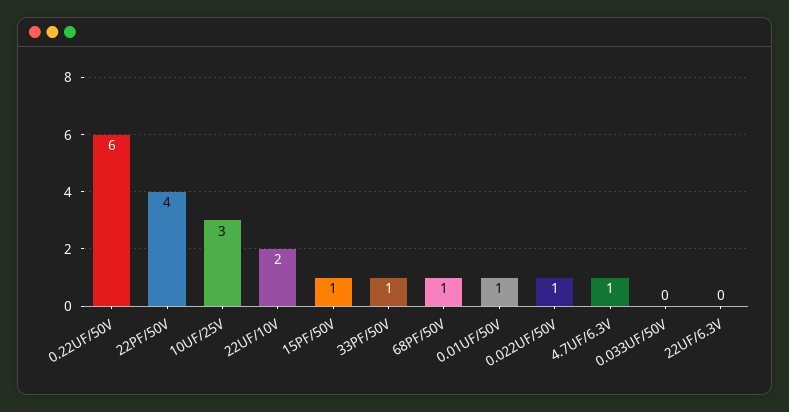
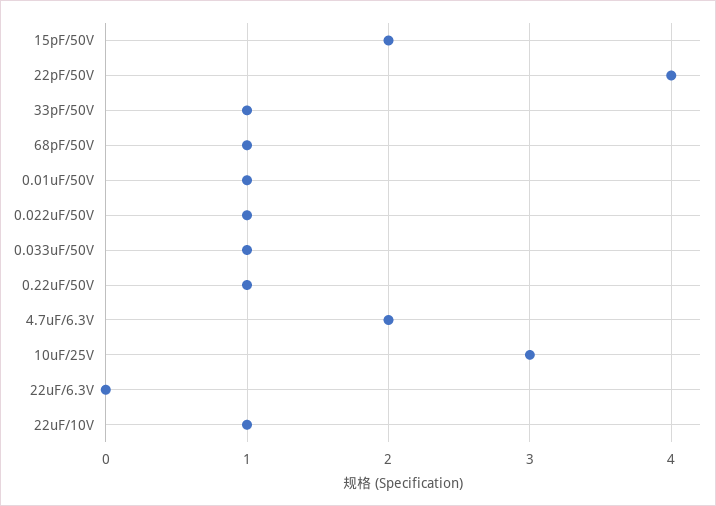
  {
-   "0.22UF/50V": 6,
+   "0.22UF/50V": 1,
    "22PF/50V": 4,
    "10UF/25V": 3,
-   "22UF/10V": 2,
+   "22UF/10V": 1,
-   "15PF/50V": 1,
+   "15PF/50V": 2,
    "33PF/50V": 1,
    "68PF/50V": 1,
    "0.01UF/50V": 1,
    "0.022UF/50V": 1,
-   "4.7UF/6.3V": 1,
+   "4.7UF/6.3V": 2,
-   "0.033UF/50V": 0,
+   "0.033UF/50V": 1,
    "22UF/6.3V": 0
  }

